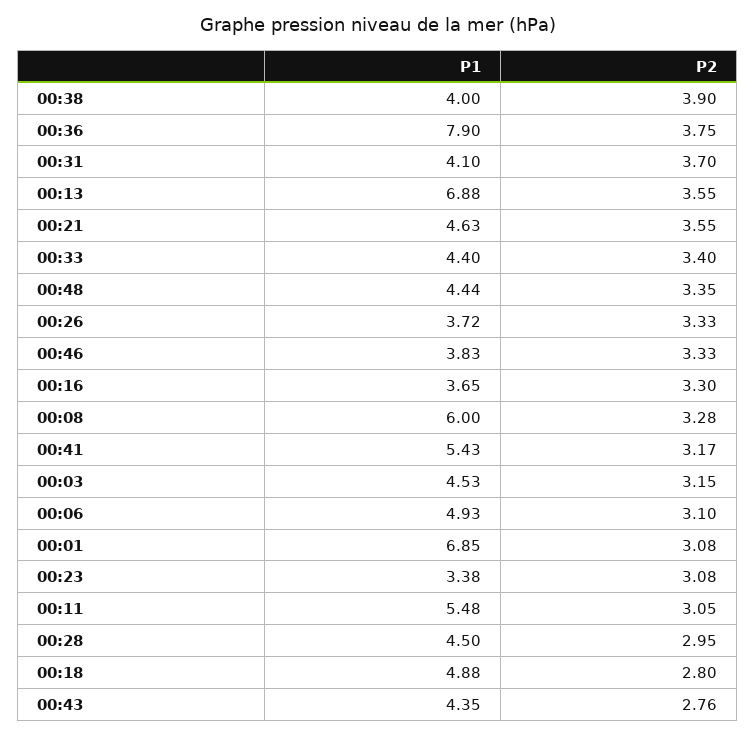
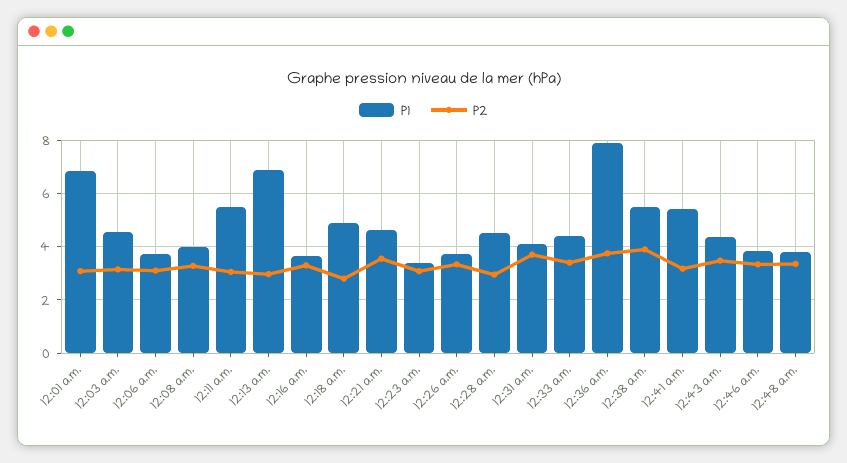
  {
    "P1": {
-     "00:38": 4,
+     "00:38": 5.5,
      "00:36": 7.9,
      "00:31": 4.1,
      "00:13": 6.88,
      "00:21": 4.63,
      "00:33": 4.4,
-     "00:48": 4.44,
+     "00:48": 3.75,
      "00:26": 3.72,
      "00:46": 3.83,
      "00:16": 3.65,
-     "00:08": 6,
+     "00:08": 4,
      "00:41": 5.43,
      "00:03": 4.53,
-     "00:06": 4.93,
+     "00:06": 3.75,
      "00:01": 6.85,
      "00:23": 3.38,
      "00:11": 5.48,
      "00:28": 4.5,
      "00:18": 4.88,
      "00:43": 4.35
    },
    "P2": {
      "00:38": 3.9,
      "00:36": 3.75,
      "00:31": 3.7,
-     "00:13": 3.55,
+     "00:13": 3,
      "00:21": 3.55,
      "00:33": 3.4,
      "00:48": 3.35,
      "00:26": 3.33,
      "00:46": 3.33,
      "00:16": 3.3,
      "00:08": 3.28,
      "00:41": 3.17,
      "00:03": 3.15,
      "00:06": 3.1,
      "00:01": 3.08,
      "00:23": 3.08,
      "00:11": 3.05,
      "00:28": 2.95,
      "00:18": 2.8,
-     "00:43": 2.76
+     "00:43": 3.5
    }
  }

